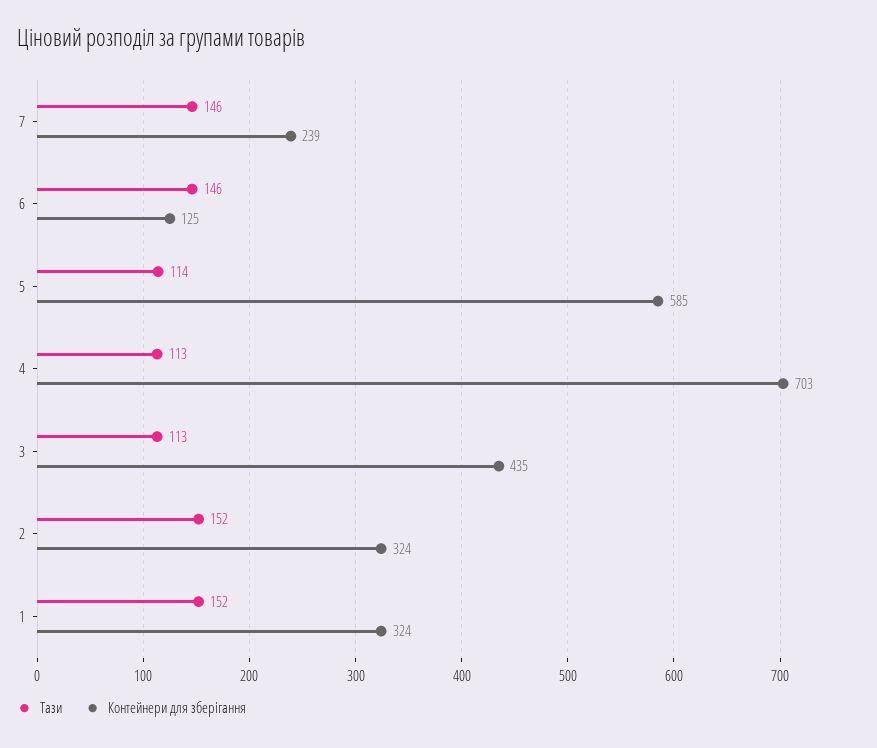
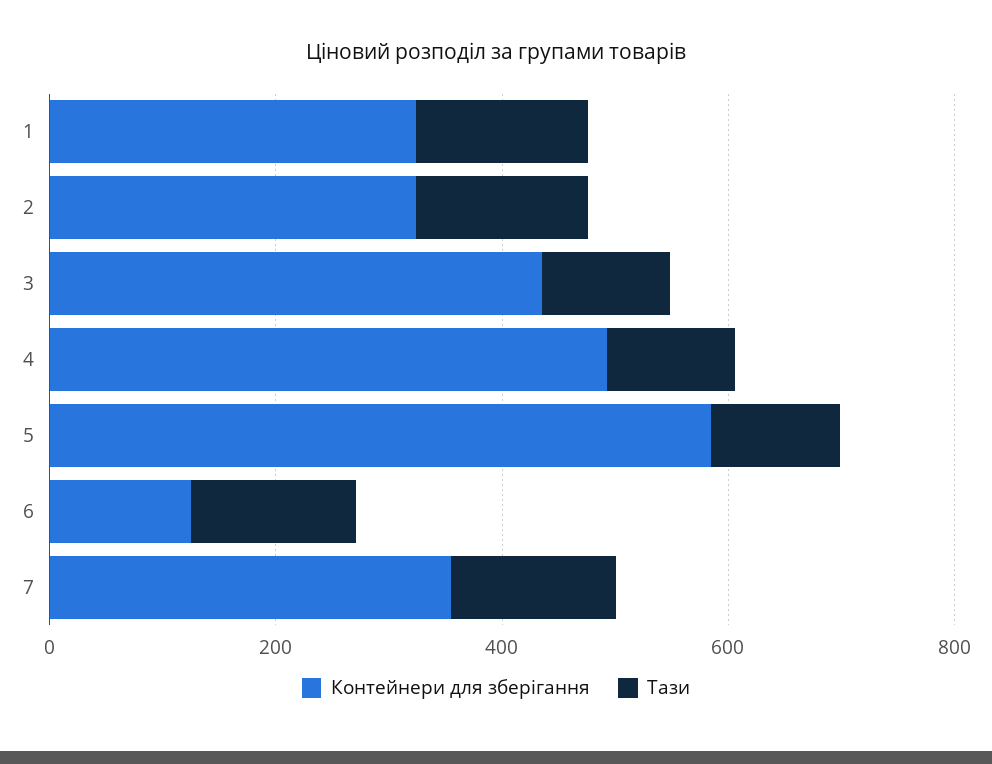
  {
    "Тази": {
      "7": 146,
      "6": 146,
      "5": 114,
      "4": 113,
      "3": 113,
      "2": 152,
      "1": 152
    },
    "Контейнери для зберігання": {
-     "7": 239,
+     "7": 350,
      "6": 125,
      "5": 585,
-     "4": 703,
+     "4": 500,
      "3": 435,
      "2": 324,
      "1": 324
    }
  }

